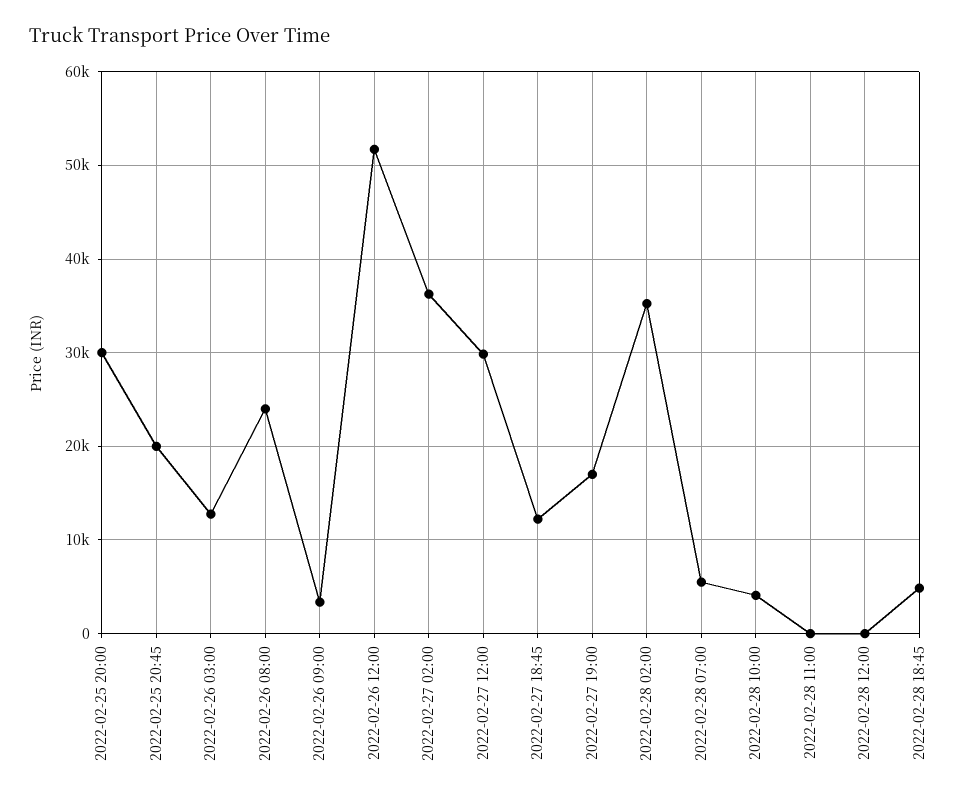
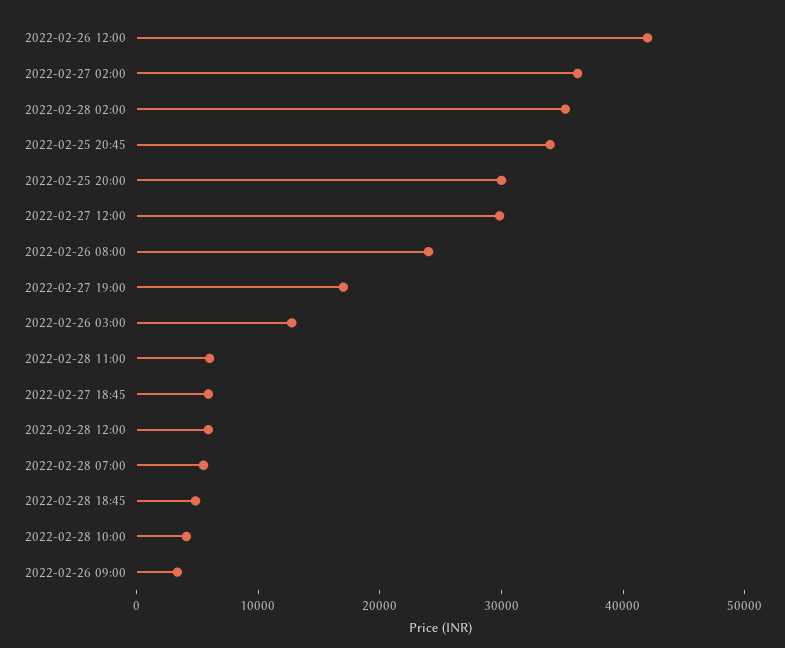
  {
    "2022-02-25 20:00": 30000,
-   "2022-02-25 20:45": 20000,
+   "2022-02-25 20:45": 34000,
    "2022-02-26 03:00": 13000,
    "2022-02-26 08:00": 24000,
    "2022-02-26 09:00": 3000,
-   "2022-02-26 12:00": 52000,
+   "2022-02-26 12:00": 42000,
    "2022-02-27 02:00": 36000,
    "2022-02-27 12:00": 30000,
-   "2022-02-27 18:45": 12000,
+   "2022-02-27 18:45": 6000,
    "2022-02-27 19:00": 17000,
    "2022-02-28 02:00": 35000,
    "2022-02-28 07:00": 6000,
    "2022-02-28 10:00": 4000,
-   "2022-02-28 11:00": 0,
+   "2022-02-28 11:00": 6000,
-   "2022-02-28 12:00": 0,
+   "2022-02-28 12:00": 6000,
    "2022-02-28 18:45": 5000
  }

